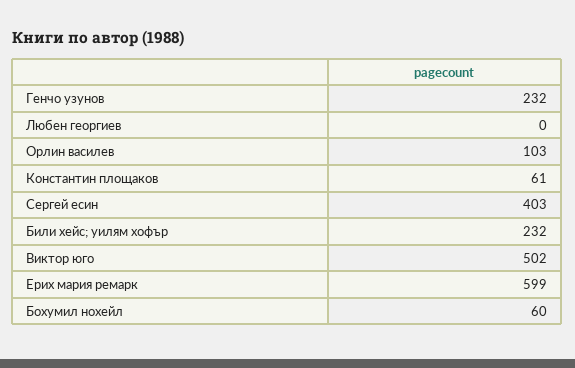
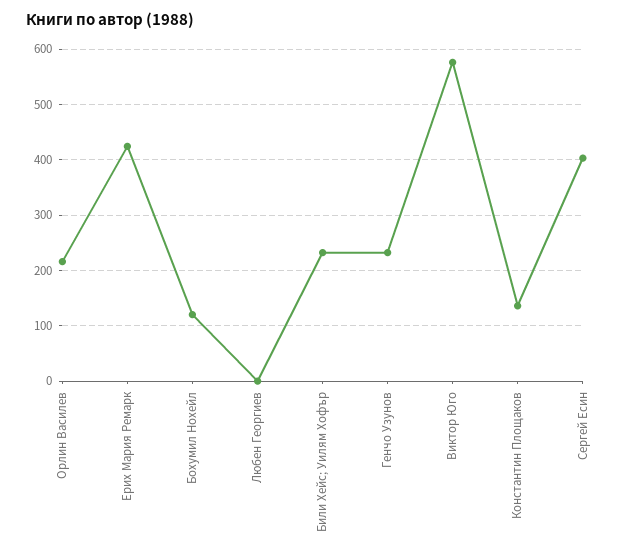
  {
    "Генчо узунов": 232,
    "Любен георгиев": 0,
-   "Орлин василев": 103,
+   "Орлин василев": 220,
-   "Константин площаков": 61,
+   "Константин площаков": 140,
    "Сергей есин": 403,
    "Били хейс; уилям хофър": 232,
-   "Виктор юго": 502,
+   "Виктор юго": 580,
-   "Ерих мария ремарк": 599,
+   "Ерих мария ремарк": 420,
-   "Бохумил нохейл": 60
+   "Бохумил нохейл": 120
  }

